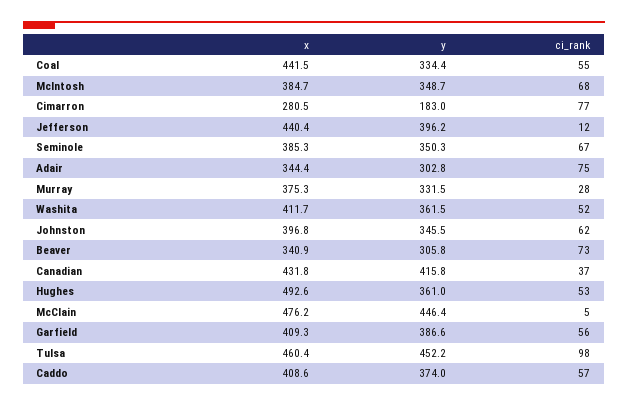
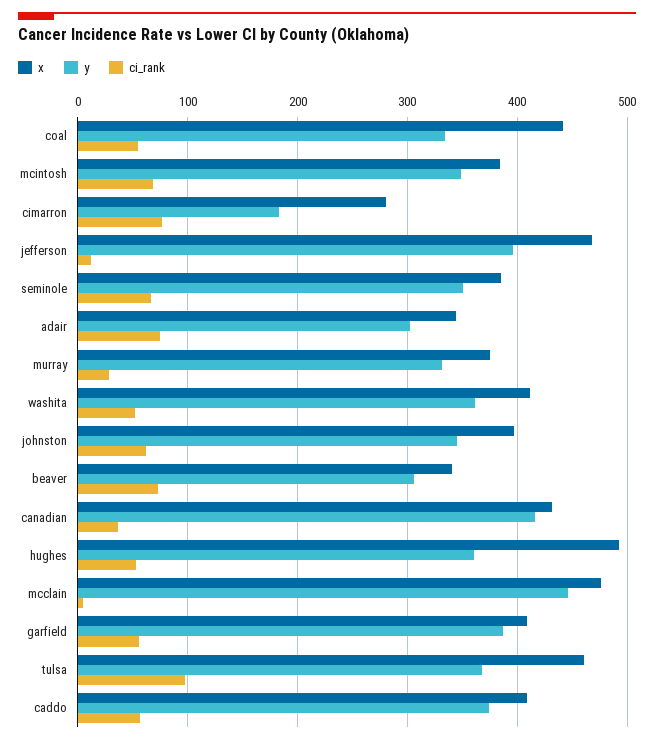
  {
    "x": {
      "Coal": 441.5,
      "McIntosh": 384.7,
      "Cimarron": 280.5,
-     "Jefferson": 440.4,
+     "Jefferson": 470,
      "Seminole": 385.3,
      "Adair": 344.4,
      "Murray": 375.3,
      "Washita": 411.7,
      "Johnston": 396.8,
      "Beaver": 340.9,
      "Canadian": 431.8,
      "Hughes": 492.6,
      "McClain": 476.2,
      "Garfield": 409.3,
      "Tulsa": 460.4,
      "Caddo": 408.6
    },
    "y": {
      "Coal": 334.4,
      "McIntosh": 348.7,
      "Cimarron": 183,
      "Jefferson": 396.2,
      "Seminole": 350.3,
      "Adair": 302.8,
      "Murray": 331.5,
      "Washita": 361.5,
      "Johnston": 345.5,
      "Beaver": 305.8,
      "Canadian": 415.8,
      "Hughes": 361,
      "McClain": 446.4,
      "Garfield": 386.6,
-     "Tulsa": 452.2,
+     "Tulsa": 370,
      "Caddo": 374
    },
    "ci_rank": {
      "Coal": 55,
      "McIntosh": 68,
      "Cimarron": 77,
      "Jefferson": 12,
      "Seminole": 67,
      "Adair": 75,
      "Murray": 28,
      "Washita": 52,
      "Johnston": 62,
      "Beaver": 73,
      "Canadian": 37,
      "Hughes": 53,
      "McClain": 5,
      "Garfield": 56,
      "Tulsa": 98,
      "Caddo": 57
    }
  }

